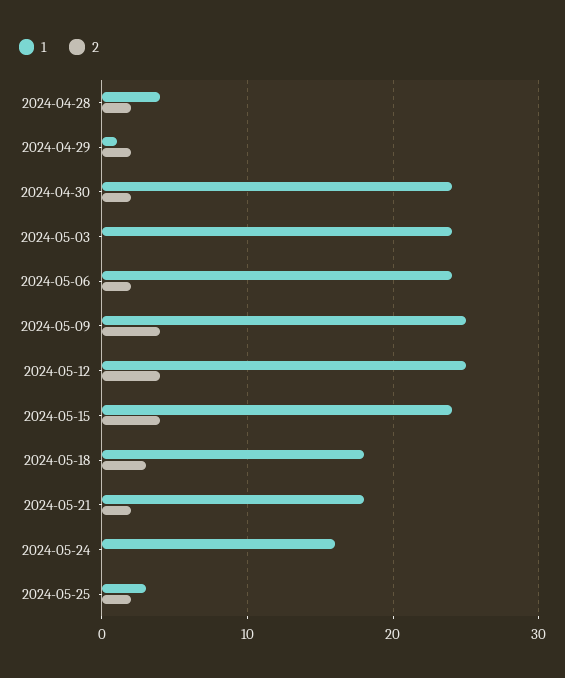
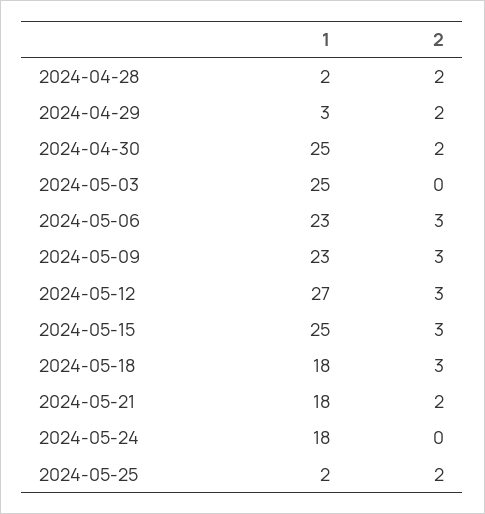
  {
    "1": {
-     "2024-04-28": 4,
+     "2024-04-28": 2,
-     "2024-04-29": 1,
+     "2024-04-29": 3,
-     "2024-04-30": 24,
+     "2024-04-30": 25,
-     "2024-05-03": 24,
+     "2024-05-03": 25,
-     "2024-05-06": 24,
+     "2024-05-06": 23,
-     "2024-05-09": 25,
+     "2024-05-09": 23,
-     "2024-05-12": 25,
+     "2024-05-12": 27,
-     "2024-05-15": 24,
+     "2024-05-15": 25,
      "2024-05-18": 18,
      "2024-05-21": 18,
-     "2024-05-24": 16,
+     "2024-05-24": 18,
-     "2024-05-25": 3
+     "2024-05-25": 2
    },
    "2": {
      "2024-04-28": 2,
      "2024-04-29": 2,
      "2024-04-30": 2,
      "2024-05-03": 0,
-     "2024-05-06": 2,
+     "2024-05-06": 3,
-     "2024-05-09": 4,
+     "2024-05-09": 3,
-     "2024-05-12": 4,
+     "2024-05-12": 3,
-     "2024-05-15": 4,
+     "2024-05-15": 3,
      "2024-05-18": 3,
      "2024-05-21": 2,
      "2024-05-24": 0,
      "2024-05-25": 2
    }
  }

